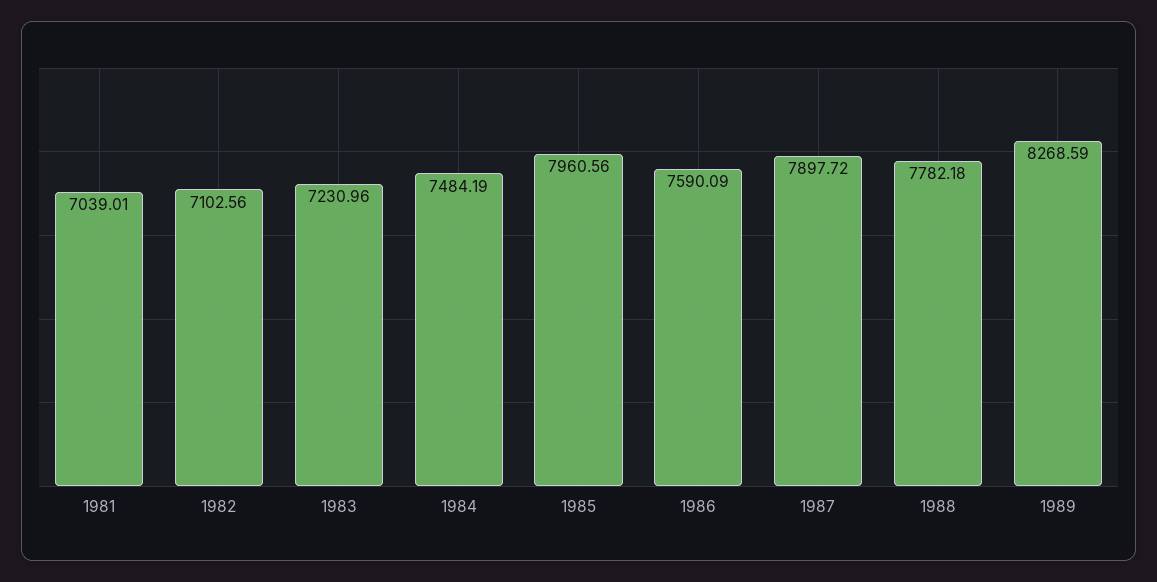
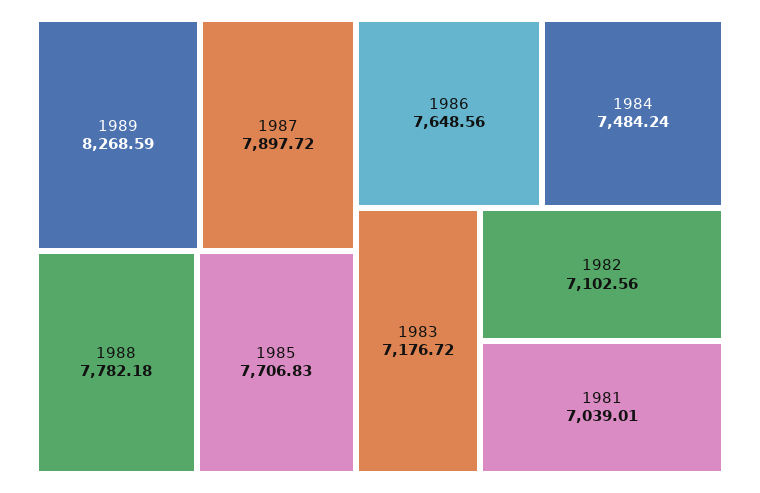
  {
    "1981": 7039.01,
    "1982": 7102.56,
-   "1983": 7230.96,
+   "1983": 7176.72,
-   "1984": 7484.19,
+   "1984": 7484.24,
-   "1985": 7960.56,
+   "1985": 7706.83,
-   "1986": 7590.09,
+   "1986": 7648.56,
    "1987": 7897.72,
    "1988": 7782.18,
    "1989": 8268.59
  }

